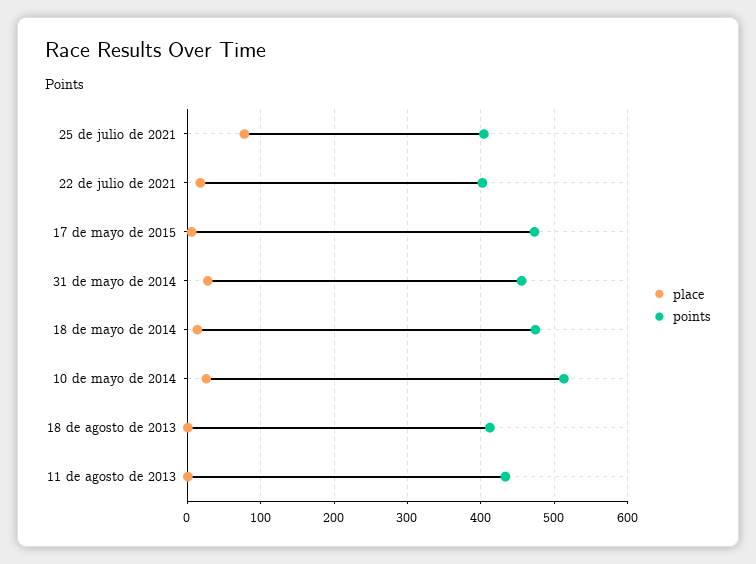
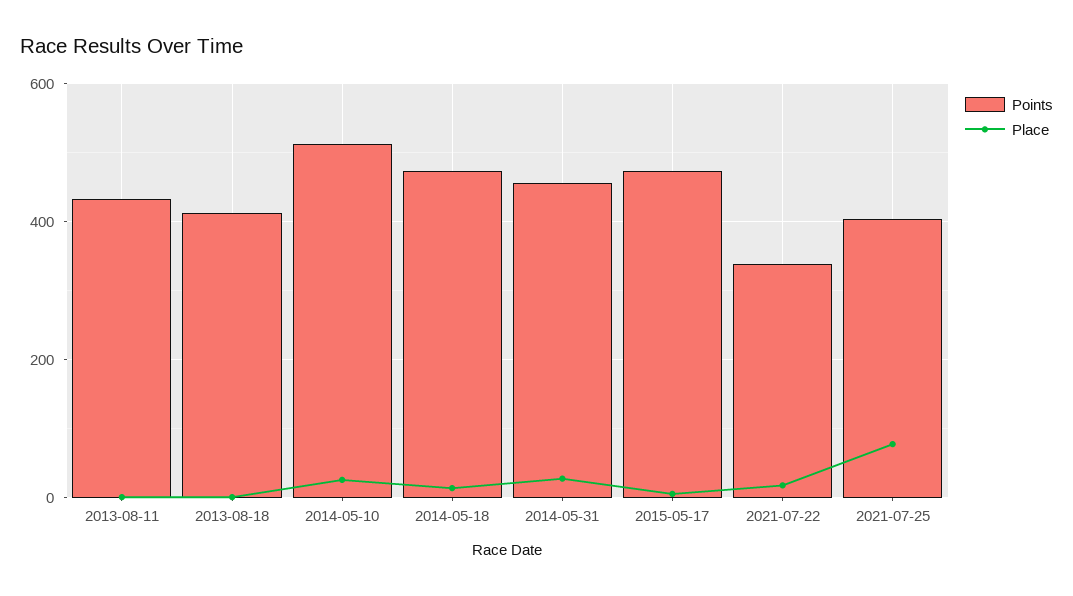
  {
    "place": {
      "25 de julio de 2021": 80,
      "22 de julio de 2021": 20,
      "17 de mayo de 2015": 10,
      "31 de mayo de 2014": 30,
      "18 de mayo de 2014": 10,
      "10 de mayo de 2014": 30,
      "18 de agosto de 2013": 0,
      "11 de agosto de 2013": 0
    },
    "points": {
      "25 de julio de 2021": 400,
-     "22 de julio de 2021": 400,
+     "22 de julio de 2021": 340,
      "17 de mayo de 2015": 470,
      "31 de mayo de 2014": 460,
      "18 de mayo de 2014": 470,
      "10 de mayo de 2014": 510,
      "18 de agosto de 2013": 410,
      "11 de agosto de 2013": 430
    }
  }

